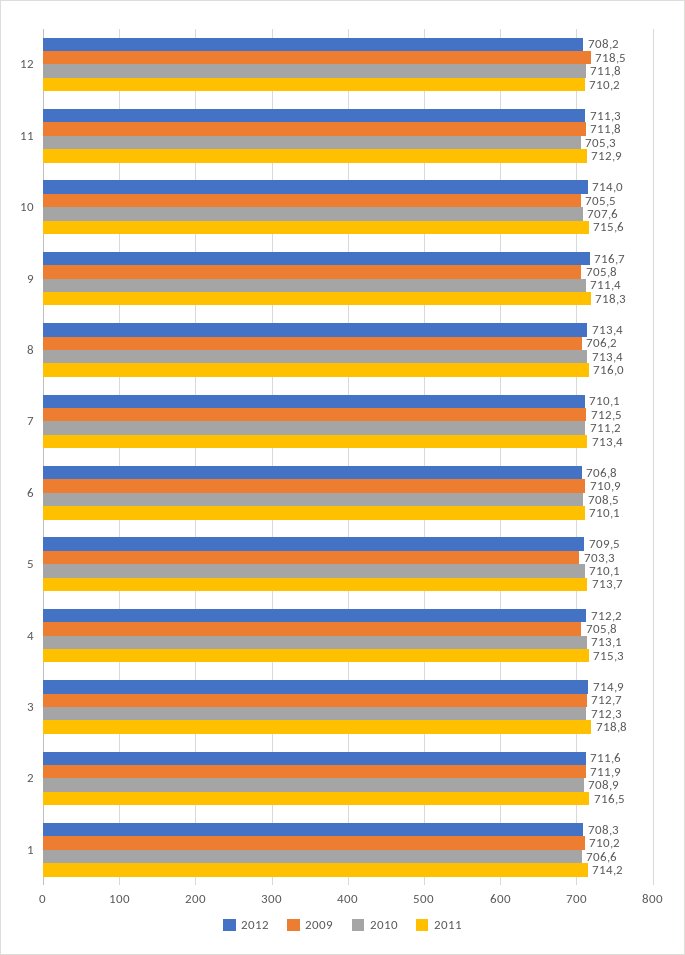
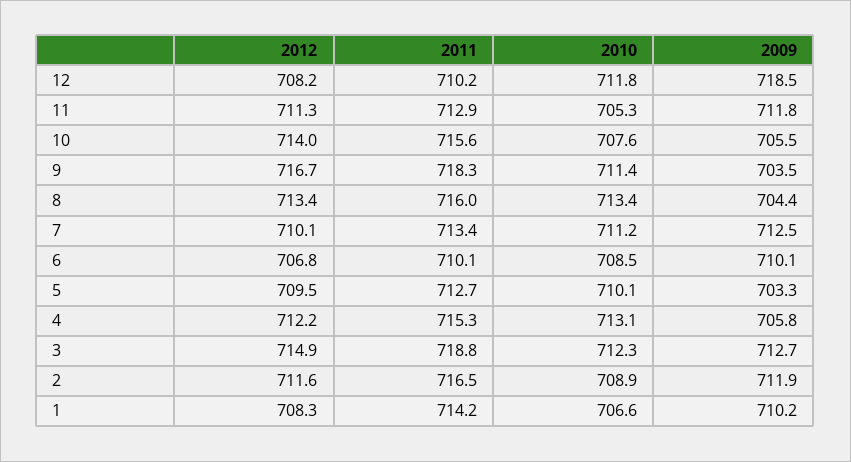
  {
    "2012": {
      "12": 708.2,
      "11": 711.3,
      "10": 714,
      "9": 716.7,
      "8": 713.4,
      "7": 710.1,
      "6": 706.8,
      "5": 709.5,
      "4": 712.2,
      "3": 714.9,
      "2": 711.6,
      "1": 708.3
    },
    "2009": {
      "12": 718.5,
      "11": 711.8,
      "10": 705.5,
-     "9": 705.8,
+     "9": 703.5,
-     "8": 706.2,
+     "8": 704.4,
      "7": 712.5,
-     "6": 710.9,
+     "6": 710.1,
      "5": 703.3,
      "4": 705.8,
      "3": 712.7,
      "2": 711.9,
      "1": 710.2
    },
    "2010": {
      "12": 711.8,
      "11": 705.3,
      "10": 707.6,
      "9": 711.4,
      "8": 713.4,
      "7": 711.2,
      "6": 708.5,
      "5": 710.1,
      "4": 713.1,
      "3": 712.3,
      "2": 708.9,
      "1": 706.6
    },
    "2011": {
      "12": 710.2,
      "11": 712.9,
      "10": 715.6,
      "9": 718.3,
      "8": 716,
      "7": 713.4,
      "6": 710.1,
-     "5": 713.7,
+     "5": 712.7,
      "4": 715.3,
      "3": 718.8,
      "2": 716.5,
      "1": 714.2
    }
  }

